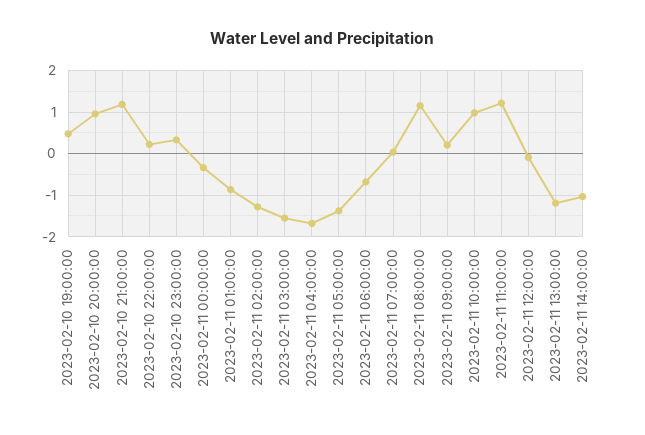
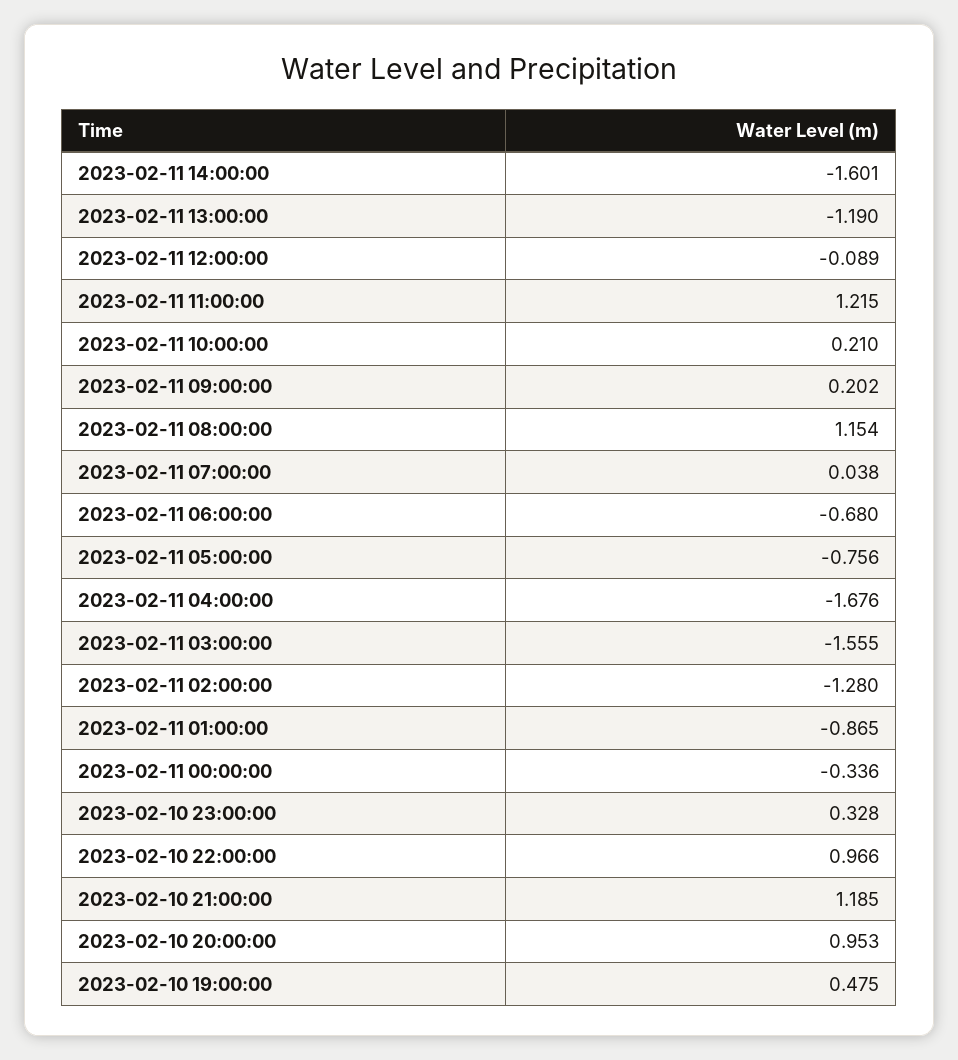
  {
    "2023-02-10 19:00:00": 0.475,
    "2023-02-10 20:00:00": 0.953,
    "2023-02-10 21:00:00": 1.185,
-   "2023-02-10 22:00:00": 0.2,
+   "2023-02-10 22:00:00": 0.966,
    "2023-02-10 23:00:00": 0.328,
    "2023-02-11 00:00:00": -0.336,
    "2023-02-11 01:00:00": -0.865,
    "2023-02-11 02:00:00": -1.28,
    "2023-02-11 03:00:00": -1.555,
    "2023-02-11 04:00:00": -1.676,
-   "2023-02-11 05:00:00": -1.4,
+   "2023-02-11 05:00:00": -0.756,
    "2023-02-11 06:00:00": -0.68,
    "2023-02-11 07:00:00": 0.038,
    "2023-02-11 08:00:00": 1.154,
    "2023-02-11 09:00:00": 0.202,
-   "2023-02-11 10:00:00": 1,
+   "2023-02-11 10:00:00": 0.21,
    "2023-02-11 11:00:00": 1.215,
    "2023-02-11 12:00:00": -0.089,
    "2023-02-11 13:00:00": -1.19,
-   "2023-02-11 14:00:00": -1
+   "2023-02-11 14:00:00": -1.601
  }

